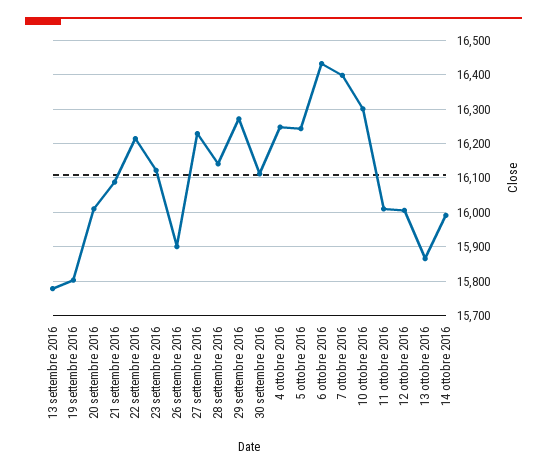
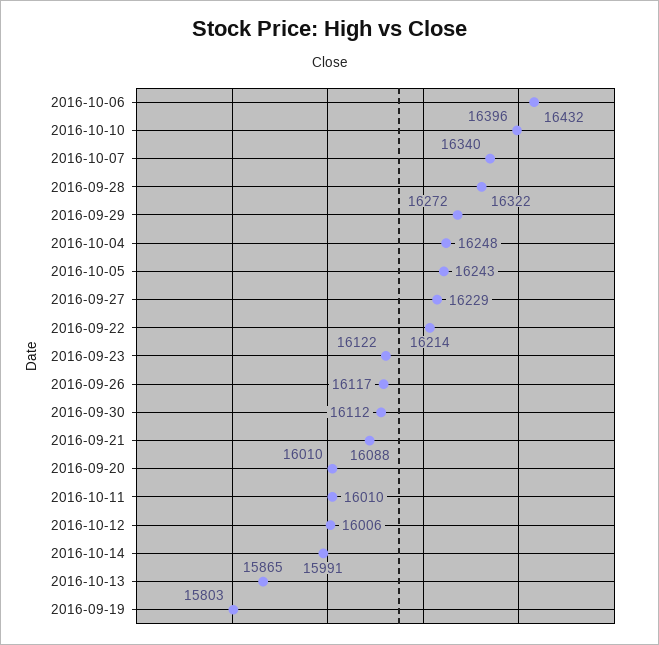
  {
-   "13 settembre 2016": 15780,
    "19 settembre 2016": 15803,
    "20 settembre 2016": 16010,
    "21 settembre 2016": 16088,
    "22 settembre 2016": 16214,
    "23 settembre 2016": 16122,
-   "26 settembre 2016": 15900,
+   "26 settembre 2016": 16117,
    "27 settembre 2016": 16229,
-   "28 settembre 2016": 16140,
+   "28 settembre 2016": 16322,
    "29 settembre 2016": 16272,
    "30 settembre 2016": 16112,
    "4 ottobre 2016": 16248,
    "5 ottobre 2016": 16243,
    "6 ottobre 2016": 16432,
-   "7 ottobre 2016": 16400,
+   "7 ottobre 2016": 16340,
-   "10 ottobre 2016": 16300,
+   "10 ottobre 2016": 16396,
    "11 ottobre 2016": 16010,
    "12 ottobre 2016": 16006,
    "13 ottobre 2016": 15865,
    "14 ottobre 2016": 15991
  }

